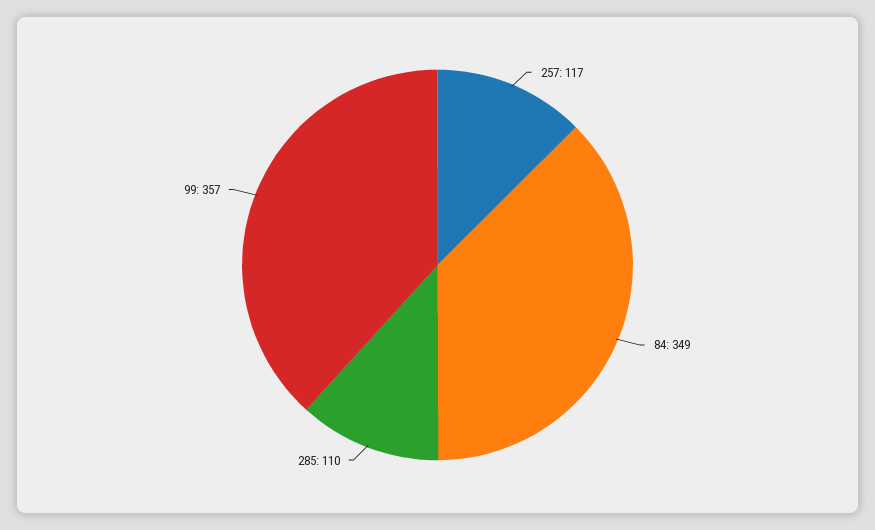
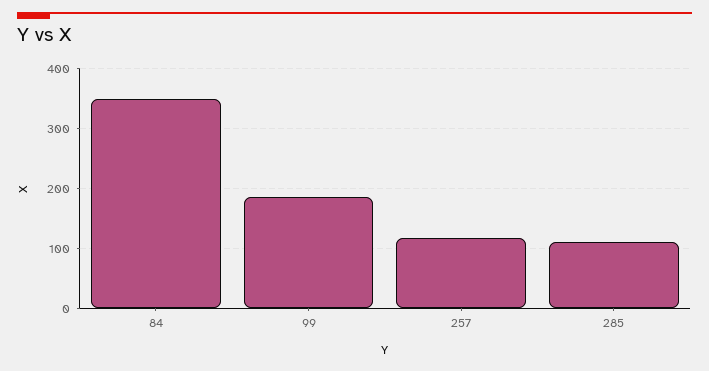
  {
    "257": 117,
    "84": 349,
    "285": 110,
-   "99": 357
+   "99": 180
  }

